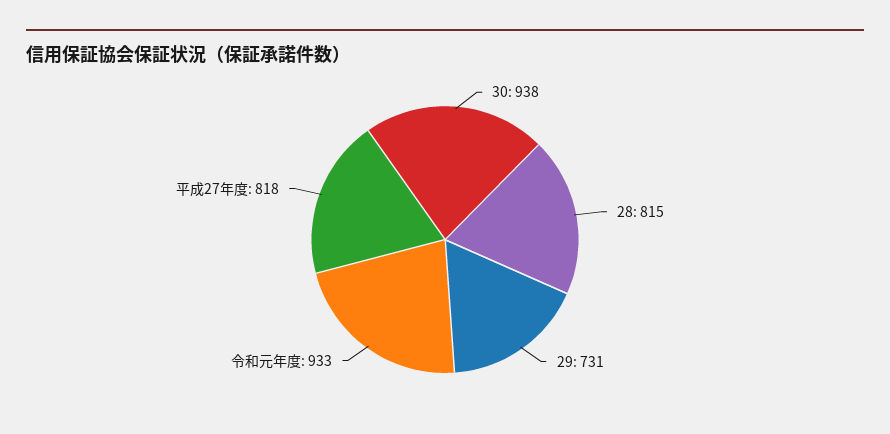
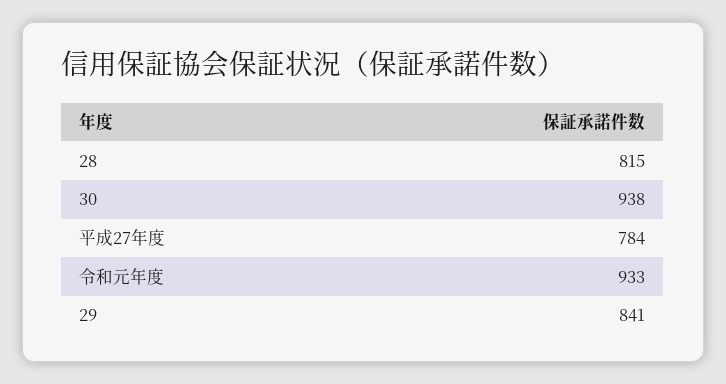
  {
    "30": 938,
    "28": 815,
-   "29": 731,
+   "29": 841,
    "令和元年度": 933,
-   "平成27年度": 818
+   "平成27年度": 784
  }

